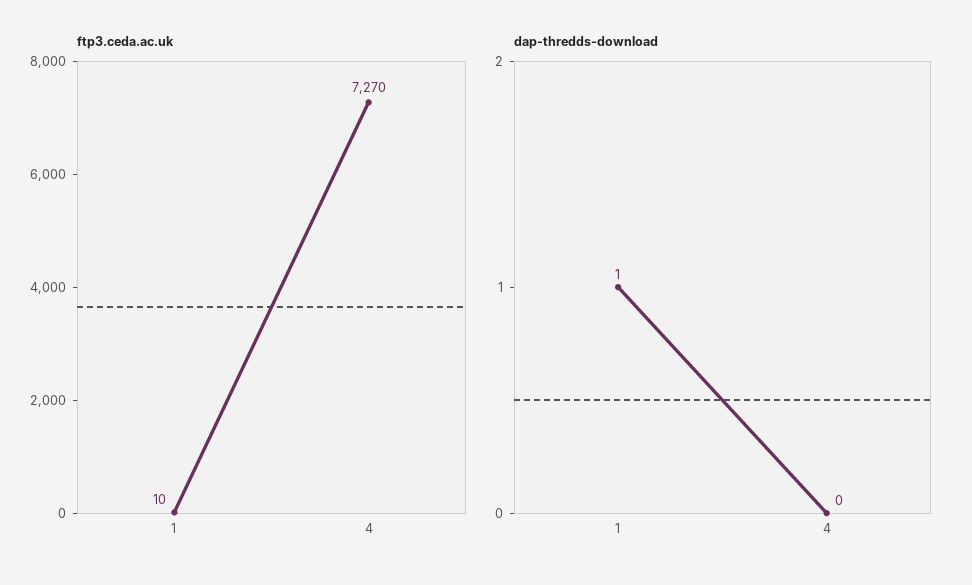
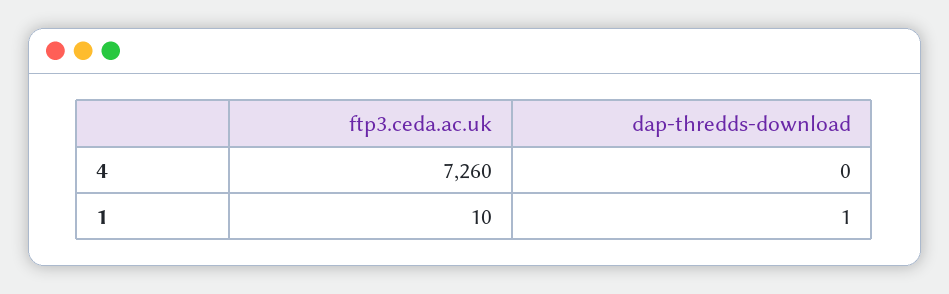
  {
    "ftp3.ceda.ac.uk": {
      "1": 10,
-     "4": 7270
+     "4": 7260
    },
    "dap-thredds-download": {
      "1": 1,
      "4": 0
    }
  }

